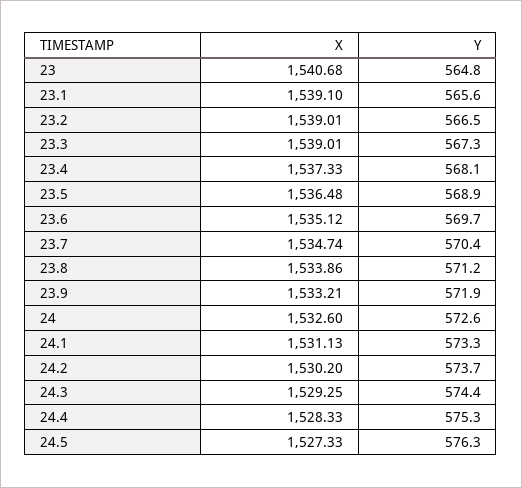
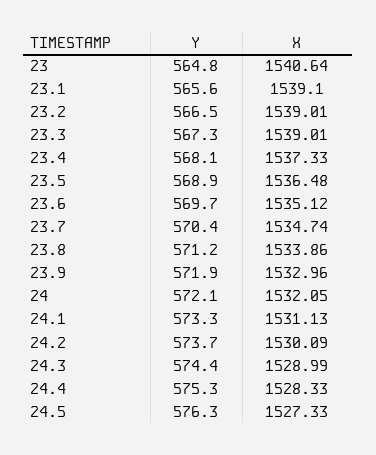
  {
    "X": {
-     "23": 1540.68,
+     "23": 1540.64,
      "23.1": 1539.1,
      "23.2": 1539.01,
      "23.3": 1539.01,
      "23.4": 1537.33,
      "23.5": 1536.48,
      "23.6": 1535.12,
      "23.7": 1534.74,
      "23.8": 1533.86,
-     "23.9": 1533.21,
+     "23.9": 1532.96,
-     "24": 1532.6,
+     "24": 1532.05,
      "24.1": 1531.13,
-     "24.2": 1530.2,
+     "24.2": 1530.09,
-     "24.3": 1529.25,
+     "24.3": 1528.99,
      "24.4": 1528.33,
      "24.5": 1527.33
    },
    "Y": {
      "23": 564.8,
      "23.1": 565.6,
      "23.2": 566.5,
      "23.3": 567.3,
      "23.4": 568.1,
      "23.5": 568.9,
      "23.6": 569.7,
      "23.7": 570.4,
      "23.8": 571.2,
      "23.9": 571.9,
-     "24": 572.6,
+     "24": 572.1,
      "24.1": 573.3,
      "24.2": 573.7,
      "24.3": 574.4,
      "24.4": 575.3,
      "24.5": 576.3
    }
  }

